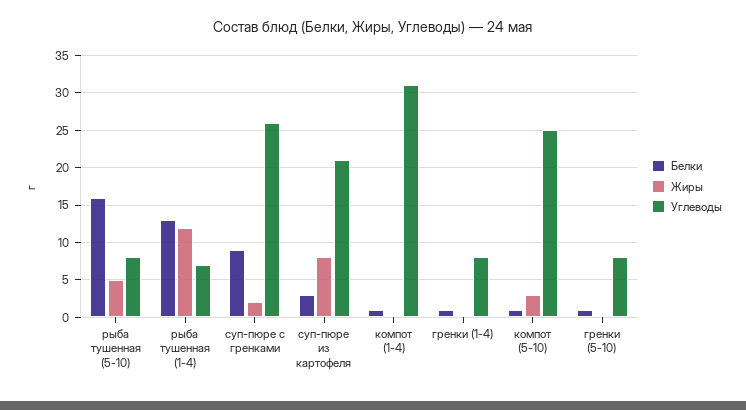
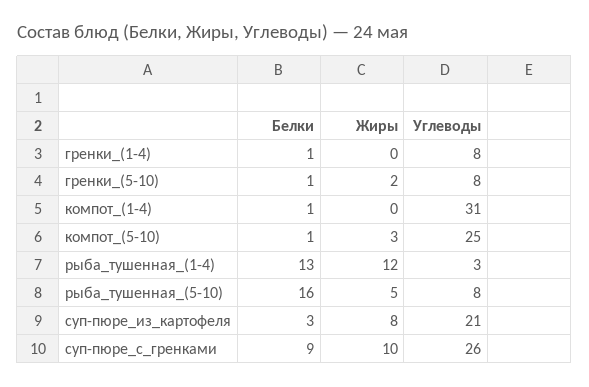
  {
    "Белки": {
      "рыба тушенная (5-10)": 16,
      "рыба тушенная (1-4)": 13,
      "суп-пюре с гренками": 9,
      "суп-пюре из картофеля": 3,
      "компот (1-4)": 1,
      "гренки (1-4)": 1,
      "компот (5-10)": 1,
      "гренки (5-10)": 1
    },
    "Жиры": {
      "рыба тушенная (5-10)": 5,
      "рыба тушенная (1-4)": 12,
-     "суп-пюре с гренками": 2,
+     "суп-пюре с гренками": 10,
      "суп-пюре из картофеля": 8,
      "компот (1-4)": 0,
      "гренки (1-4)": 0,
      "компот (5-10)": 3,
-     "гренки (5-10)": 0
+     "гренки (5-10)": 2
    },
    "Углеводы": {
      "рыба тушенная (5-10)": 8,
-     "рыба тушенная (1-4)": 7,
+     "рыба тушенная (1-4)": 3,
      "суп-пюре с гренками": 26,
      "суп-пюре из картофеля": 21,
      "компот (1-4)": 31,
      "гренки (1-4)": 8,
      "компот (5-10)": 25,
      "гренки (5-10)": 8
    }
  }

